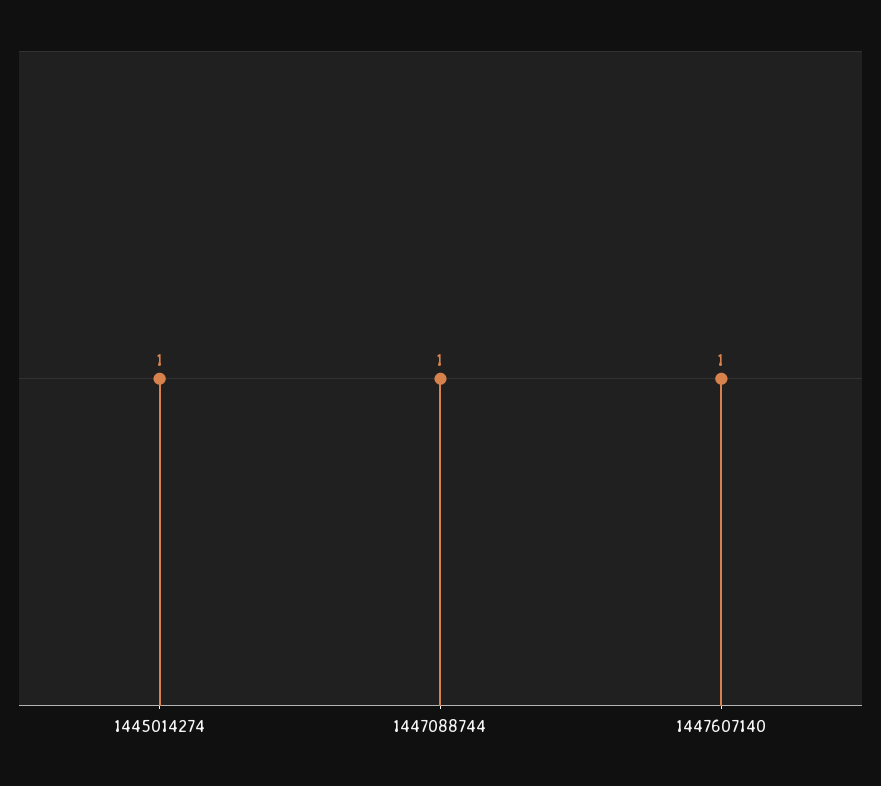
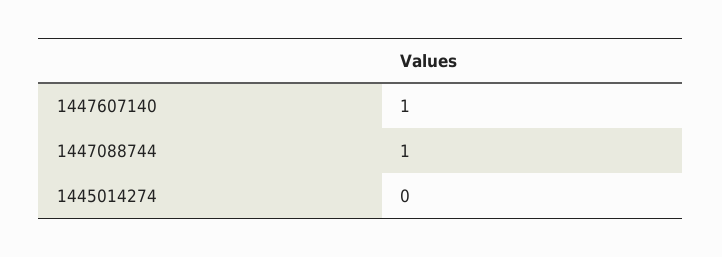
  {
-   "1445014274": 1,
+   "1445014274": 0,
    "1447088744": 1,
    "1447607140": 1
  }

